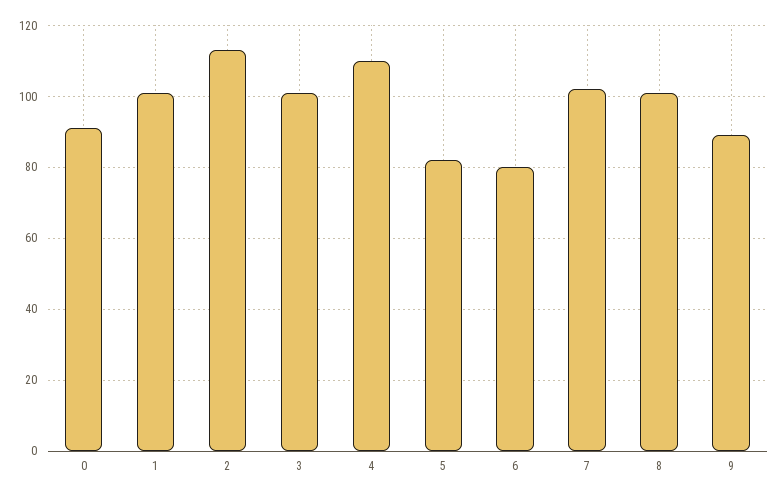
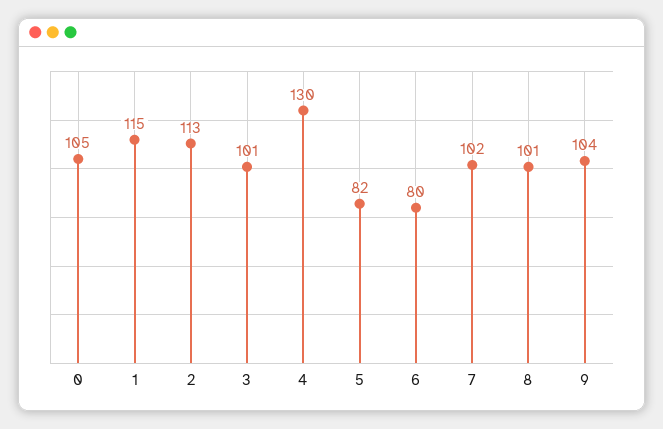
  {
-   "0": 90,
+   "0": 105,
-   "1": 100,
+   "1": 115,
    "2": 113,
    "3": 101,
-   "4": 110,
+   "4": 130,
    "5": 82,
    "6": 80,
    "7": 102,
    "8": 101,
-   "9": 90
+   "9": 104
  }

